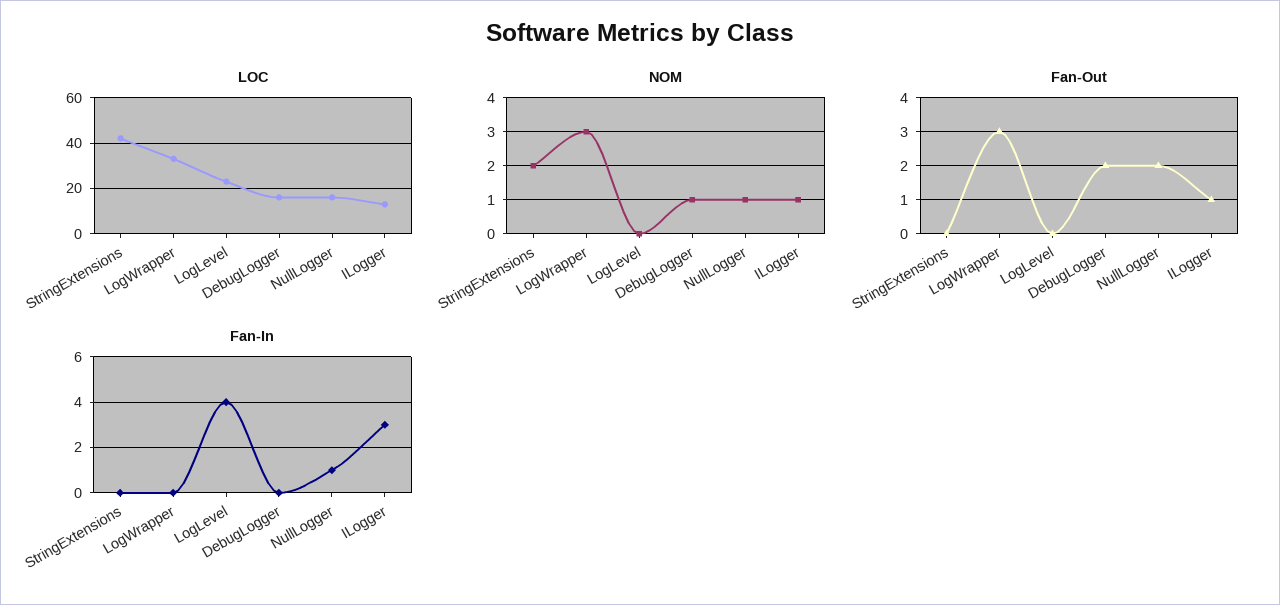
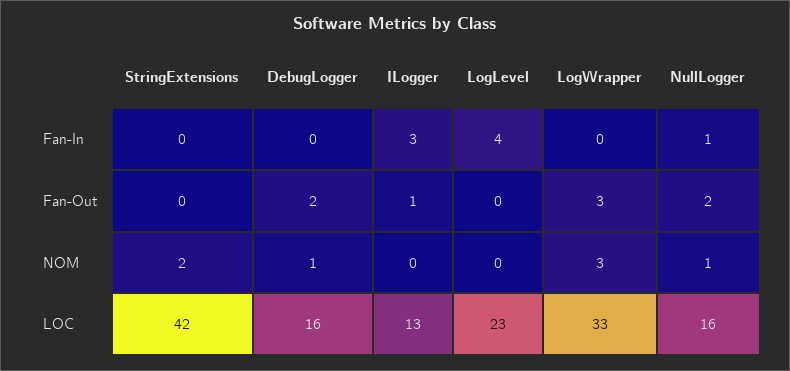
  {
    "LOC": {
      "StringExtensions": 42,
      "LogWrapper": 33,
      "LogLevel": 23,
      "DebugLogger": 16,
      "NullLogger": 16,
      "ILogger": 13
    },
    "NOM": {
      "StringExtensions": 2,
      "LogWrapper": 3,
      "LogLevel": 0,
      "DebugLogger": 1,
      "NullLogger": 1,
-     "ILogger": 1
+     "ILogger": 0
    },
    "Fan-Out": {
      "StringExtensions": 0,
      "LogWrapper": 3,
      "LogLevel": 0,
      "DebugLogger": 2,
      "NullLogger": 2,
      "ILogger": 1
    },
    "Fan-In": {
      "StringExtensions": 0,
      "LogWrapper": 0,
      "LogLevel": 4,
      "DebugLogger": 0,
      "NullLogger": 1,
      "ILogger": 3
    }
  }

